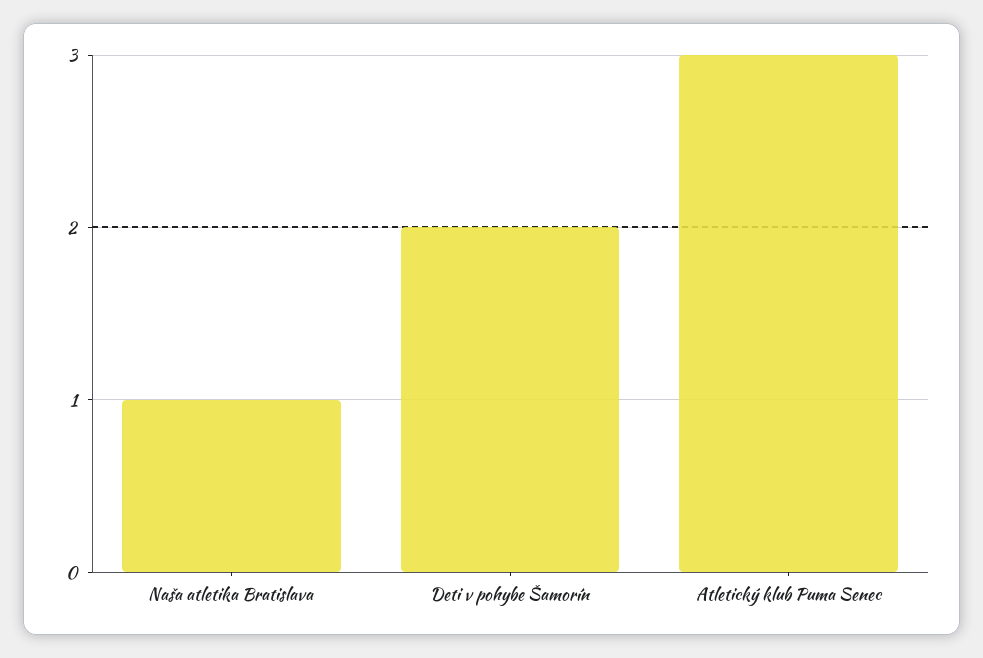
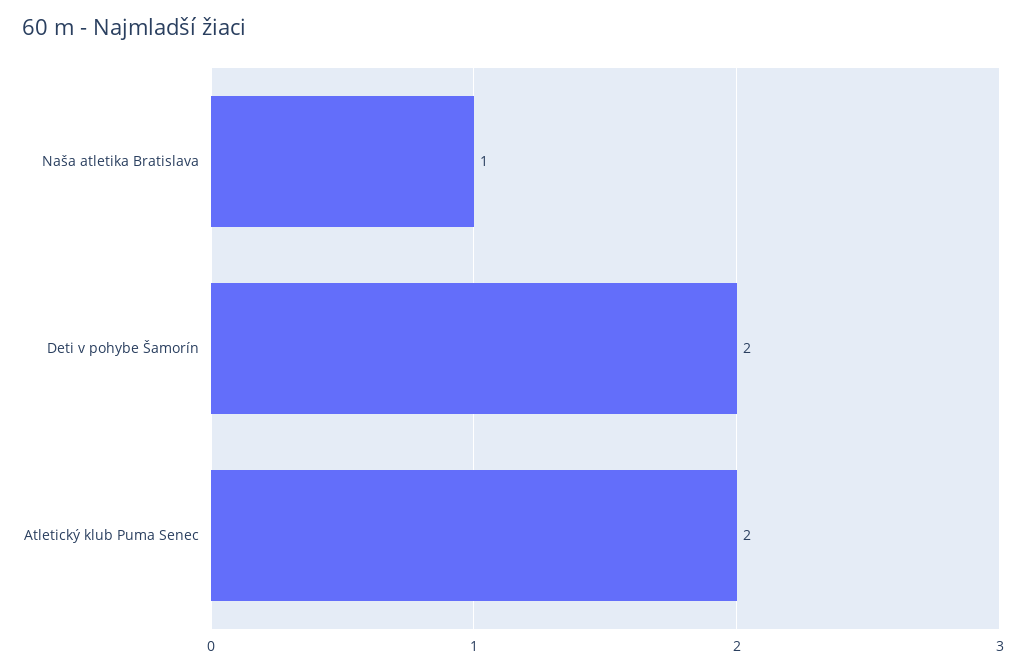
  {
    "Naša atletika Bratislava": 1,
    "Deti v pohybe Šamorín": 2,
-   "Atletický klub Puma Senec": 3
+   "Atletický klub Puma Senec": 2
  }

